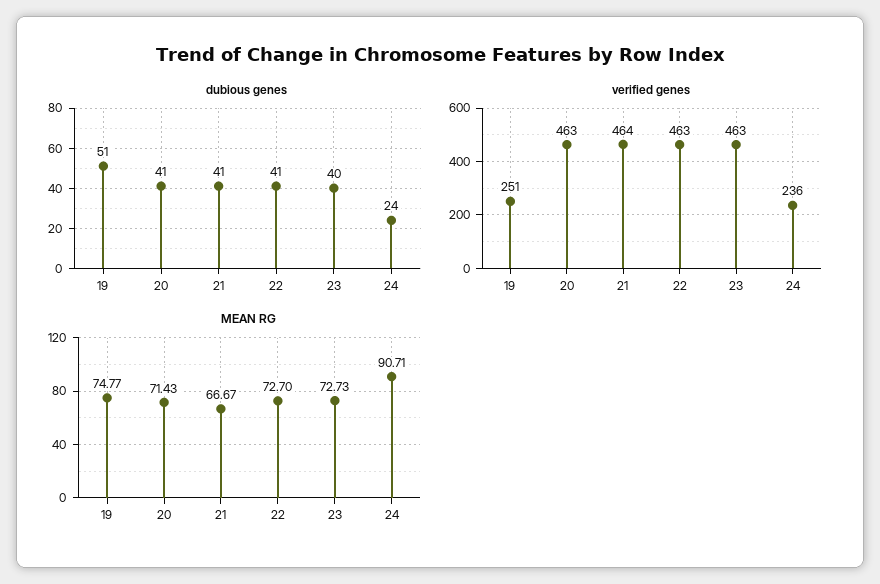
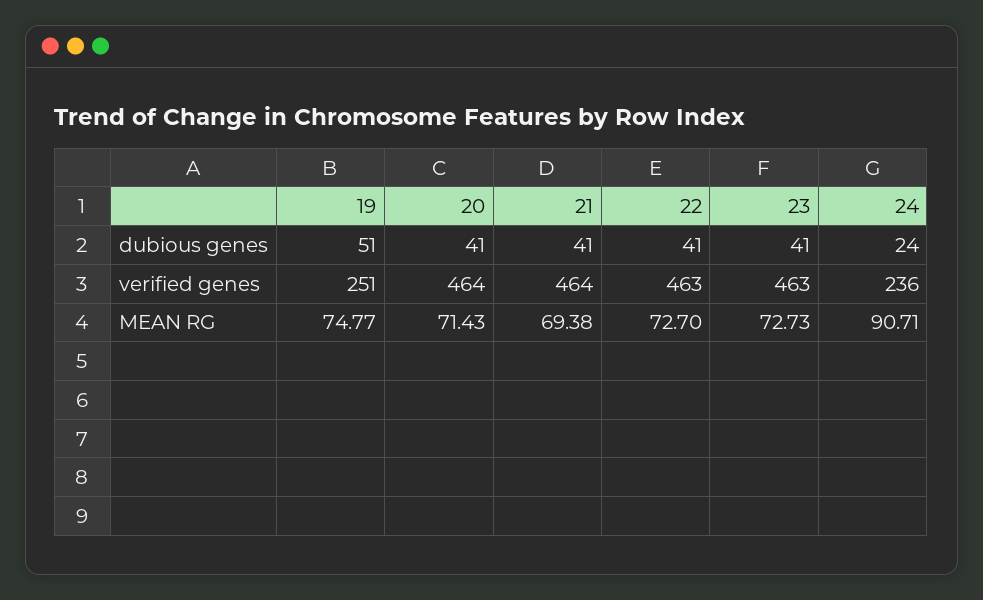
  {
    "dubious genes": {
      "19": 51,
      "20": 41,
      "21": 41,
      "22": 41,
-     "23": 40,
+     "23": 41,
      "24": 24
    },
    "verified genes": {
      "19": 251,
-     "20": 463,
+     "20": 464,
      "21": 464,
      "22": 463,
      "23": 463,
      "24": 236
    },
    "MEAN RG": {
      "19": 74.77,
      "20": 71.43,
-     "21": 66.67,
+     "21": 69.38,
      "22": 72.7,
      "23": 72.73,
      "24": 90.71
    }
  }

